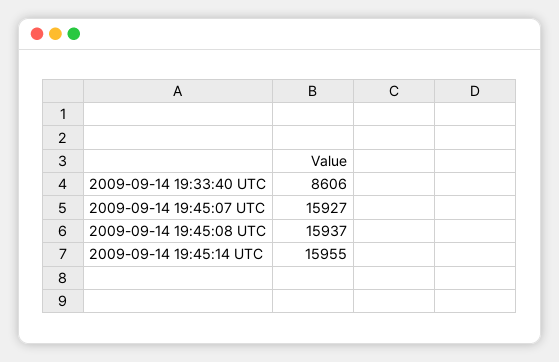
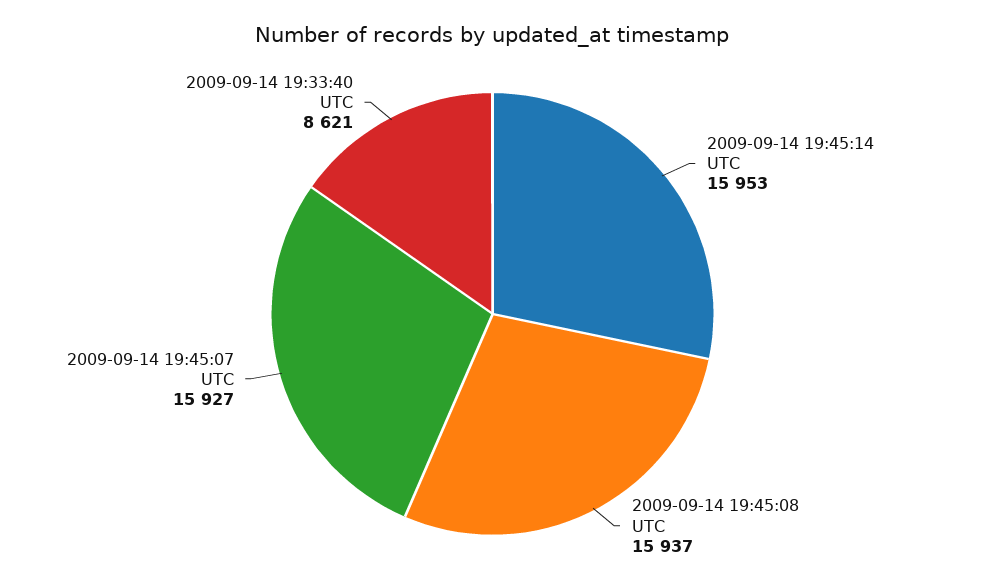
  {
-   "2009-09-14 19:33:40 UTC": 8606,
+   "2009-09-14 19:33:40 UTC": 8621,
    "2009-09-14 19:45:07 UTC": 15927,
    "2009-09-14 19:45:08 UTC": 15937,
-   "2009-09-14 19:45:14 UTC": 15955
+   "2009-09-14 19:45:14 UTC": 15953
  }

